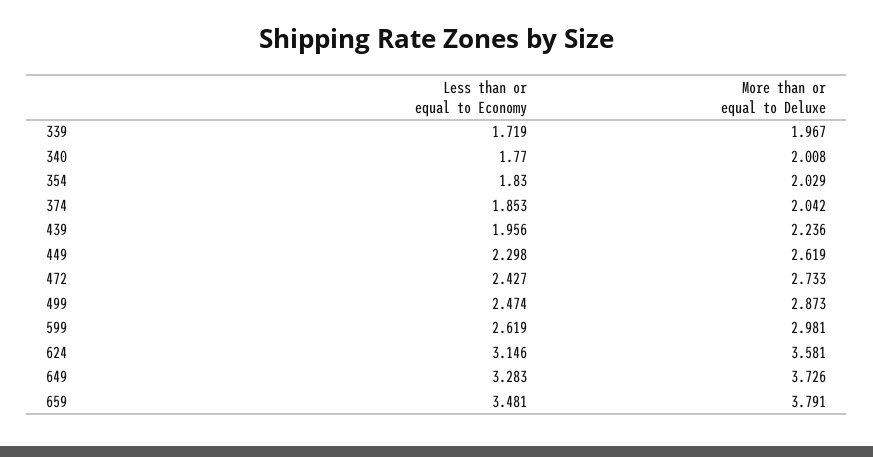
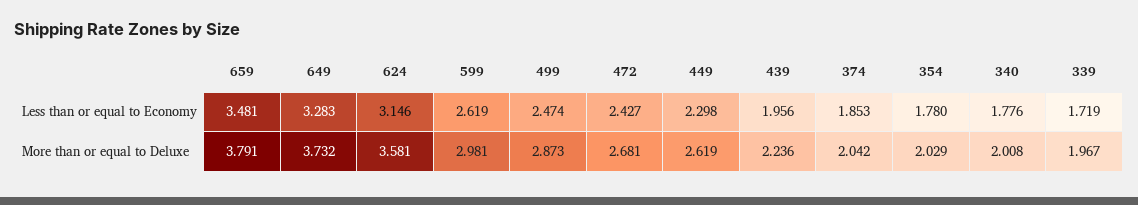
  {
    "Less than or equal to Economy": {
      "339": 1.719,
-     "340": 1.77,
+     "340": 1.776,
-     "354": 1.83,
+     "354": 1.78,
      "374": 1.853,
      "439": 1.956,
      "449": 2.298,
      "472": 2.427,
      "499": 2.474,
      "599": 2.619,
      "624": 3.146,
      "649": 3.283,
      "659": 3.481
    },
    "More than or equal to Deluxe": {
      "339": 1.967,
      "340": 2.008,
      "354": 2.029,
      "374": 2.042,
      "439": 2.236,
      "449": 2.619,
-     "472": 2.733,
+     "472": 2.681,
      "499": 2.873,
      "599": 2.981,
      "624": 3.581,
-     "649": 3.726,
+     "649": 3.732,
      "659": 3.791
    }
  }

